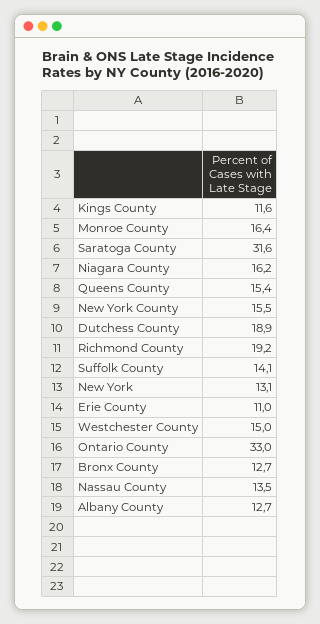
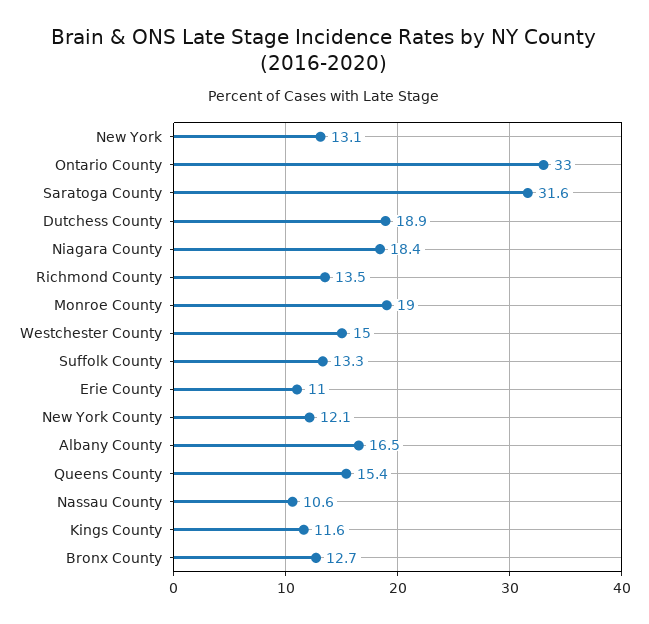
  {
    "Kings County": 11.6,
-   "Monroe County": 16.4,
+   "Monroe County": 19,
    "Saratoga County": 31.6,
-   "Niagara County": 16.2,
+   "Niagara County": 18.4,
    "Queens County": 15.4,
-   "New York County": 15.5,
+   "New York County": 12.1,
    "Dutchess County": 18.9,
-   "Richmond County": 19.2,
+   "Richmond County": 13.5,
-   "Suffolk County": 14.1,
+   "Suffolk County": 13.3,
    "New York": 13.1,
    "Erie County": 11,
    "Westchester County": 15,
    "Ontario County": 33,
    "Bronx County": 12.7,
-   "Nassau County": 13.5,
+   "Nassau County": 10.6,
-   "Albany County": 12.7
+   "Albany County": 16.5
  }

